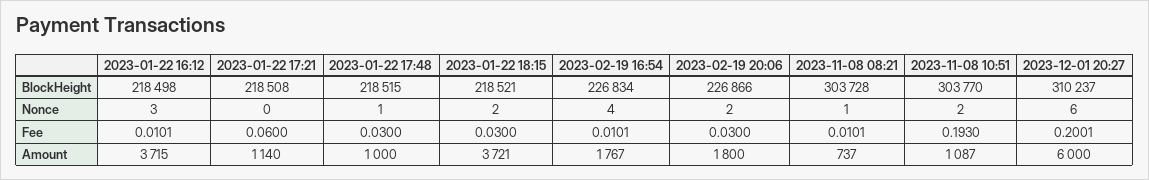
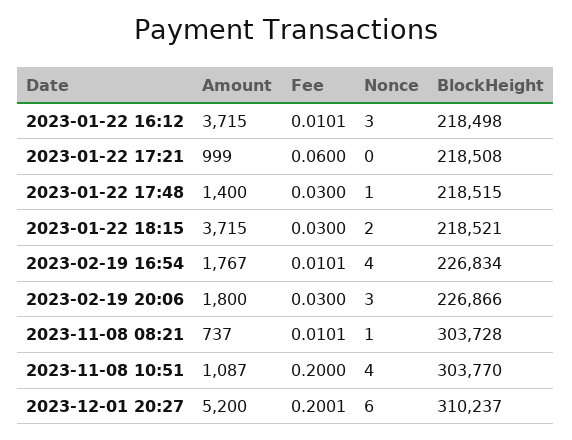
  {
    "2023-01-22 16:12": {
      "BlockHeight": 218498,
      "Nonce": 3,
      "Fee": 0.0101,
      "Amount": 3715
    },
    "2023-01-22 17:21": {
      "BlockHeight": 218508,
      "Nonce": 0,
      "Fee": 0.06,
-     "Amount": 1140
+     "Amount": 999
    },
    "2023-01-22 17:48": {
      "BlockHeight": 218515,
      "Nonce": 1,
      "Fee": 0.03,
-     "Amount": 1000
+     "Amount": 1400
    },
    "2023-01-22 18:15": {
      "BlockHeight": 218521,
      "Nonce": 2,
      "Fee": 0.03,
-     "Amount": 3721
+     "Amount": 3715
    },
    "2023-02-19 16:54": {
      "BlockHeight": 226834,
      "Nonce": 4,
      "Fee": 0.0101,
      "Amount": 1767
    },
    "2023-02-19 20:06": {
      "BlockHeight": 226866,
-     "Nonce": 2,
+     "Nonce": 3,
      "Fee": 0.03,
      "Amount": 1800
    },
    "2023-11-08 08:21": {
      "BlockHeight": 303728,
      "Nonce": 1,
      "Fee": 0.0101,
      "Amount": 737
    },
    "2023-11-08 10:51": {
      "BlockHeight": 303770,
-     "Nonce": 2,
+     "Nonce": 4,
-     "Fee": 0.193,
+     "Fee": 0.2,
      "Amount": 1087
    },
    "2023-12-01 20:27": {
      "BlockHeight": 310237,
      "Nonce": 6,
      "Fee": 0.2001,
-     "Amount": 6000
+     "Amount": 5200
    }
  }

